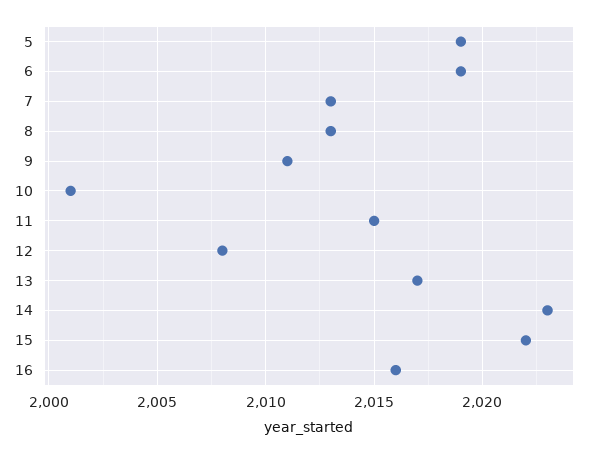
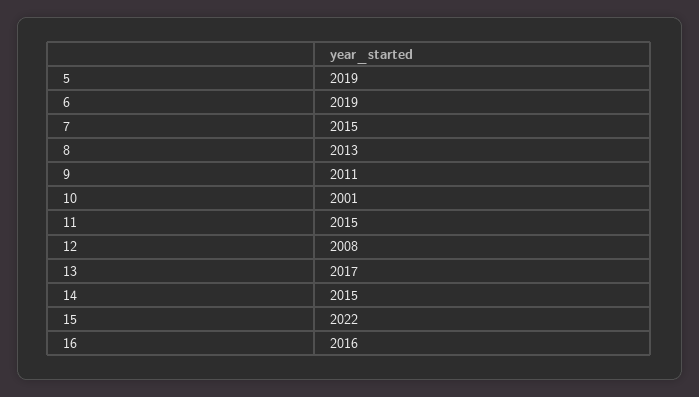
  {
    "5": 2019,
    "6": 2019,
-   "7": 2013,
+   "7": 2015,
    "8": 2013,
    "9": 2011,
    "10": 2001,
    "11": 2015,
    "12": 2008,
    "13": 2017,
-   "14": 2023,
+   "14": 2015,
    "15": 2022,
    "16": 2016
  }

